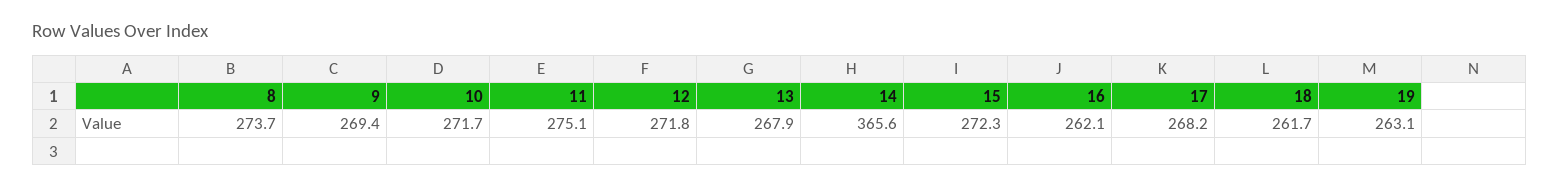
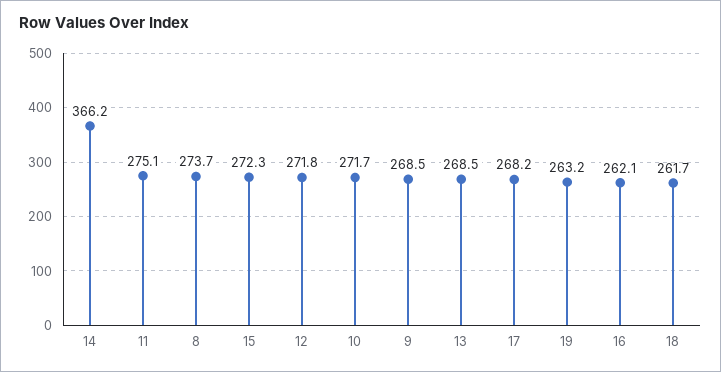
  {
    "8": 273.7,
-   "9": 269.4,
+   "9": 268.5,
    "10": 271.7,
    "11": 275.1,
    "12": 271.8,
-   "13": 267.9,
+   "13": 268.5,
-   "14": 365.6,
+   "14": 366.2,
    "15": 272.3,
    "16": 262.1,
    "17": 268.2,
    "18": 261.7,
-   "19": 263.1
+   "19": 263.2
  }

